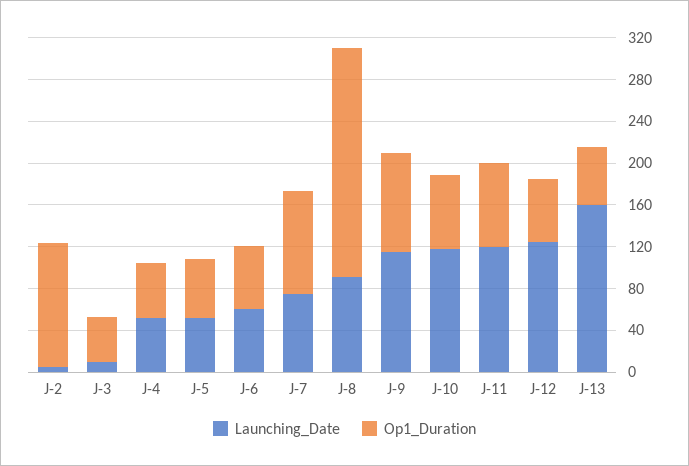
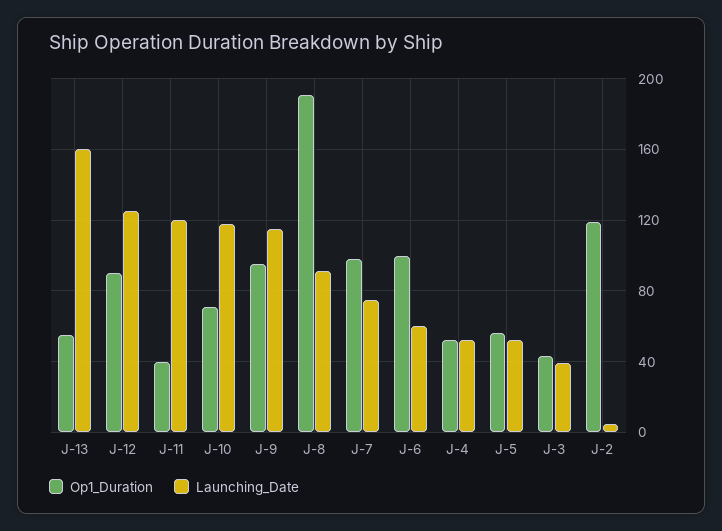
  {
    "Launching_Date": {
      "J-2": 5,
-     "J-3": 10,
+     "J-3": 40,
      "J-4": 50,
      "J-5": 50,
      "J-6": 60,
      "J-7": 75,
      "J-8": 90,
      "J-9": 115,
      "J-10": 120,
      "J-11": 120,
      "J-12": 125,
      "J-13": 160
    },
    "Op1_Duration": {
      "J-2": 120,
      "J-3": 45,
      "J-4": 50,
      "J-5": 55,
-     "J-6": 60,
+     "J-6": 100,
      "J-7": 100,
-     "J-8": 220,
+     "J-8": 190,
      "J-9": 95,
      "J-10": 70,
-     "J-11": 80,
+     "J-11": 40,
-     "J-12": 60,
+     "J-12": 90,
      "J-13": 55
    }
  }

